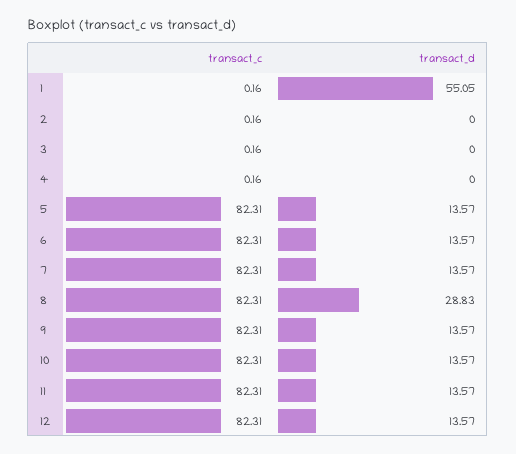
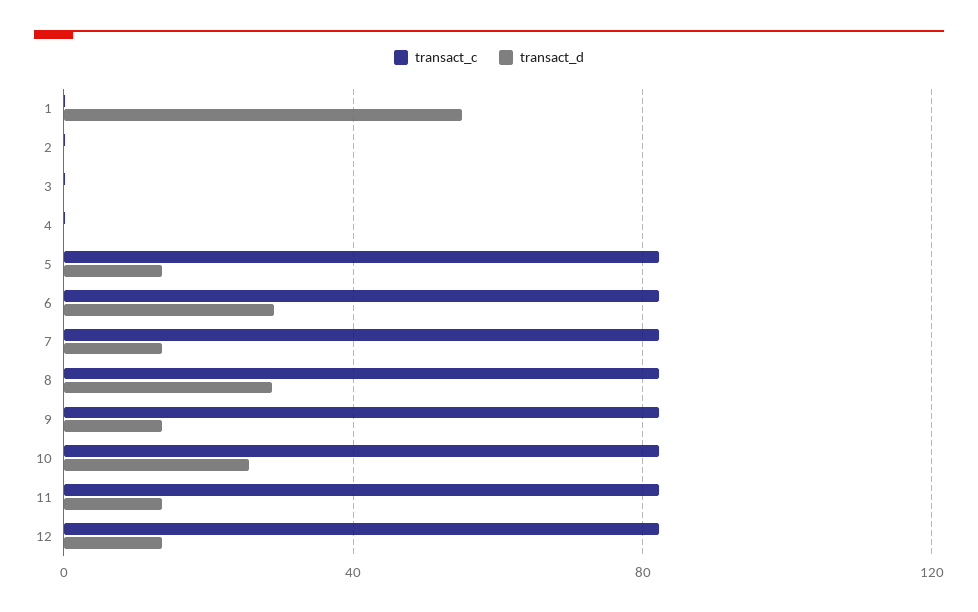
  {
    "transact_c": {
      "1": 0.16,
      "2": 0.16,
      "3": 0.16,
      "4": 0.16,
      "5": 82.31,
      "6": 82.31,
      "7": 82.31,
      "8": 82.31,
      "9": 82.31,
      "10": 82.31,
      "11": 82.31,
      "12": 82.31
    },
    "transact_d": {
      "1": 55.05,
      "2": 0,
      "3": 0,
      "4": 0,
      "5": 13.57,
-     "6": 13.57,
+     "6": 30,
      "7": 13.57,
      "8": 28.83,
      "9": 13.57,
-     "10": 13.57,
+     "10": 25,
      "11": 13.57,
      "12": 13.57
    }
  }

